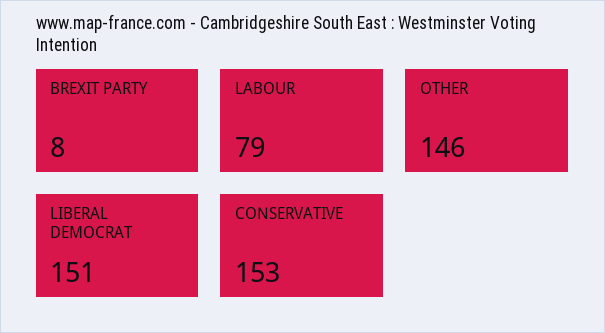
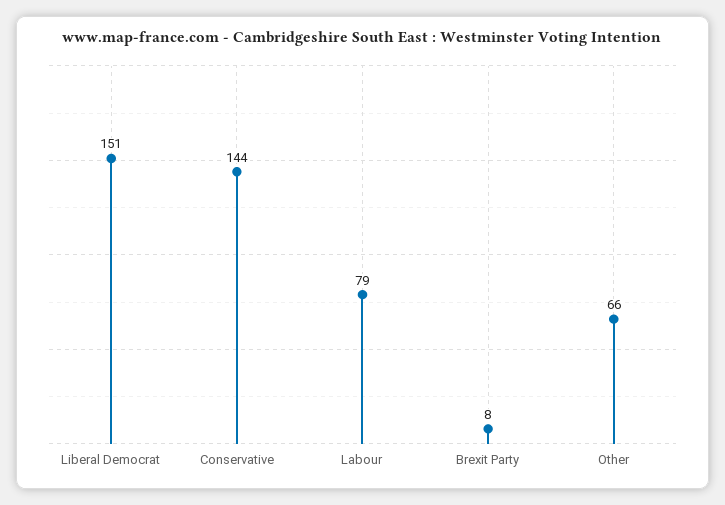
  {
    "BREXIT PARTY": 8,
    "LABOUR": 79,
-   "OTHER": 146,
+   "OTHER": 66,
    "LIBERAL DEMOCRAT": 151,
-   "CONSERVATIVE": 153
+   "CONSERVATIVE": 144
  }

